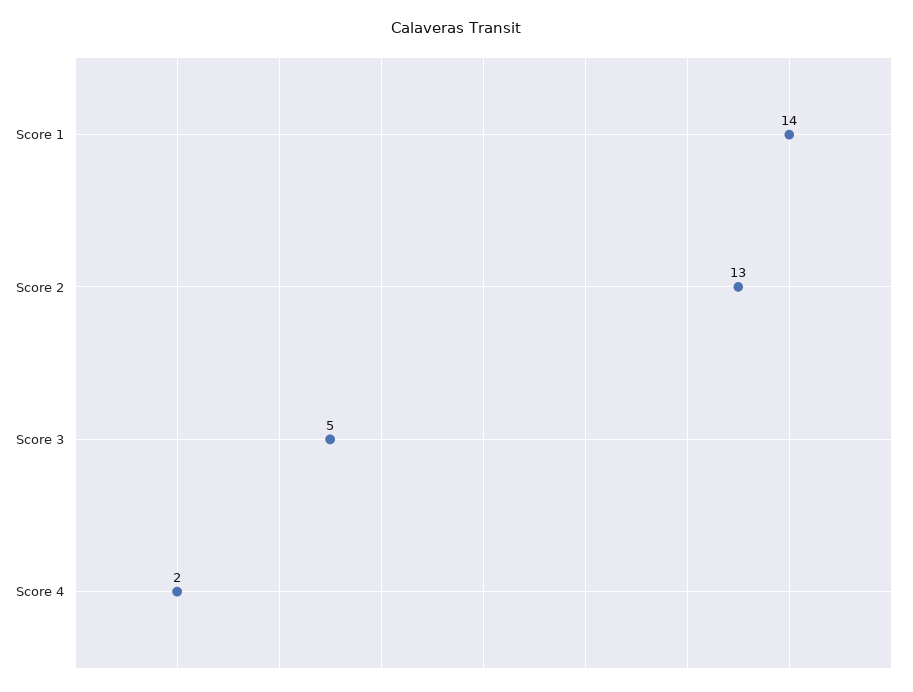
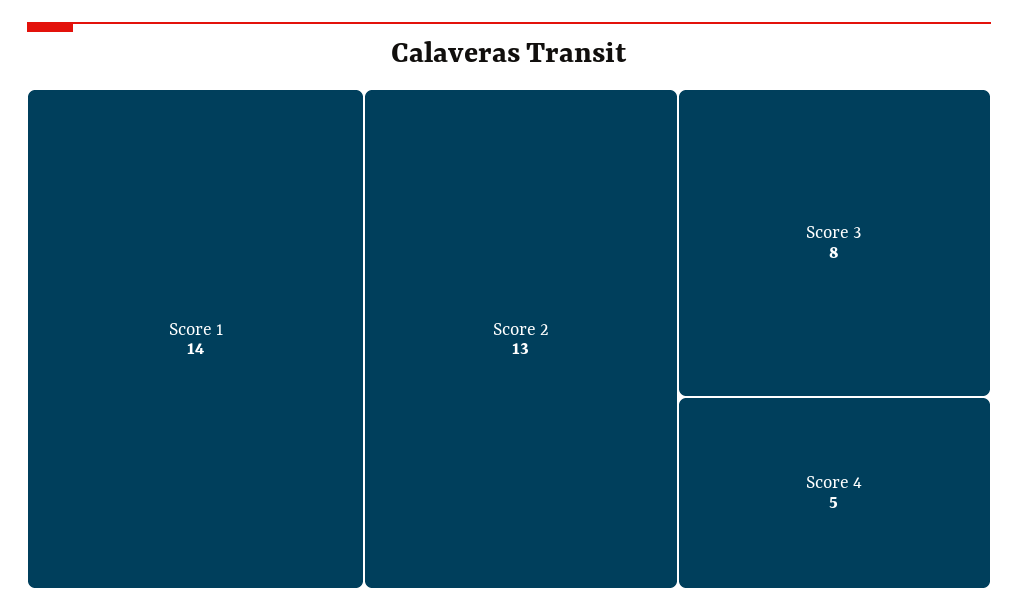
  {
    "Score 1": 14,
    "Score 2": 13,
-   "Score 3": 5,
+   "Score 3": 8,
-   "Score 4": 2
+   "Score 4": 5
  }

